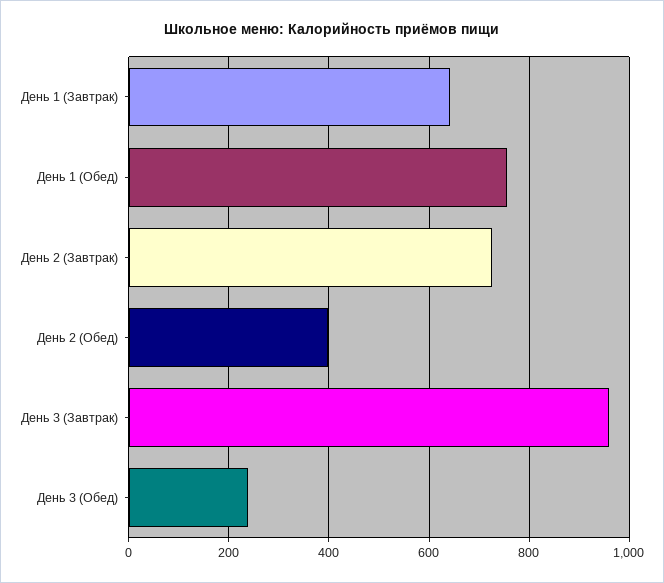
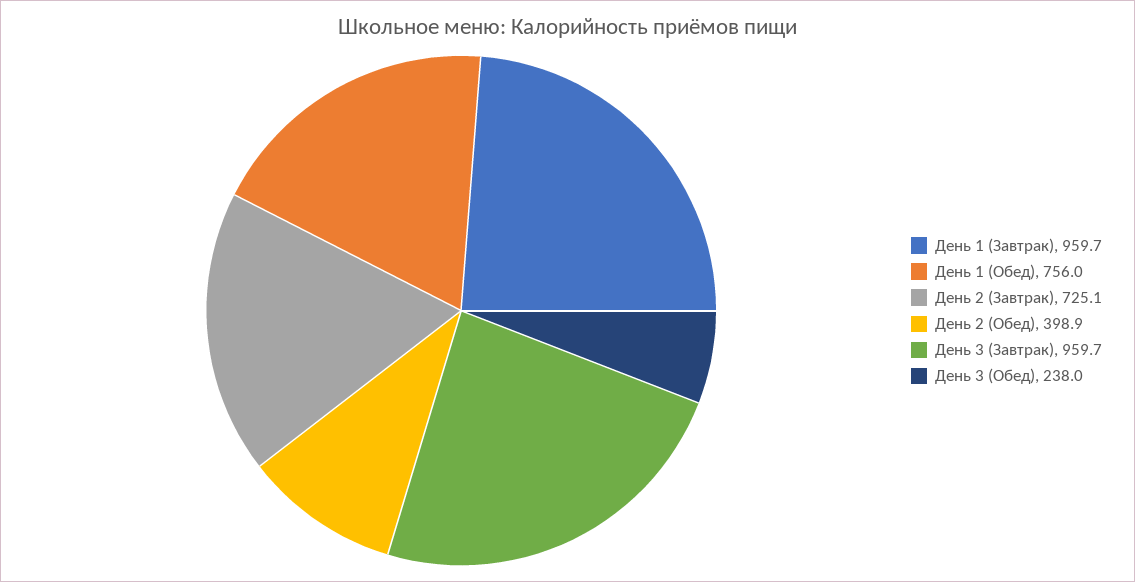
  {
-   "День 1 (Завтрак)": 640,
+   "День 1 (Завтрак)": 959.7,
    "День 1 (Обед)": 756,
    "День 2 (Завтрак)": 725.1,
    "День 2 (Обед)": 398.9,
    "День 3 (Завтрак)": 959.7,
    "День 3 (Обед)": 238
  }

